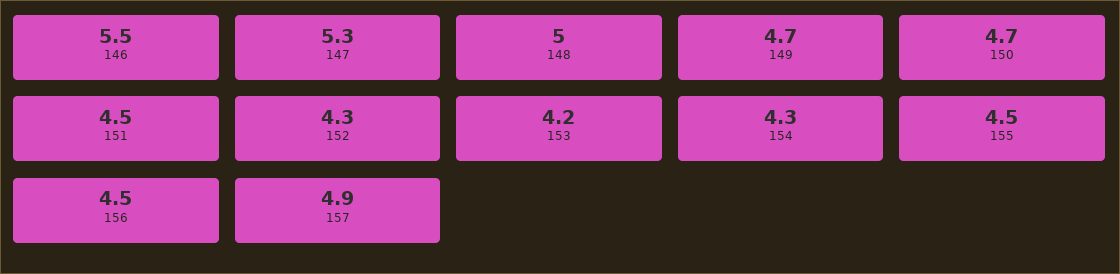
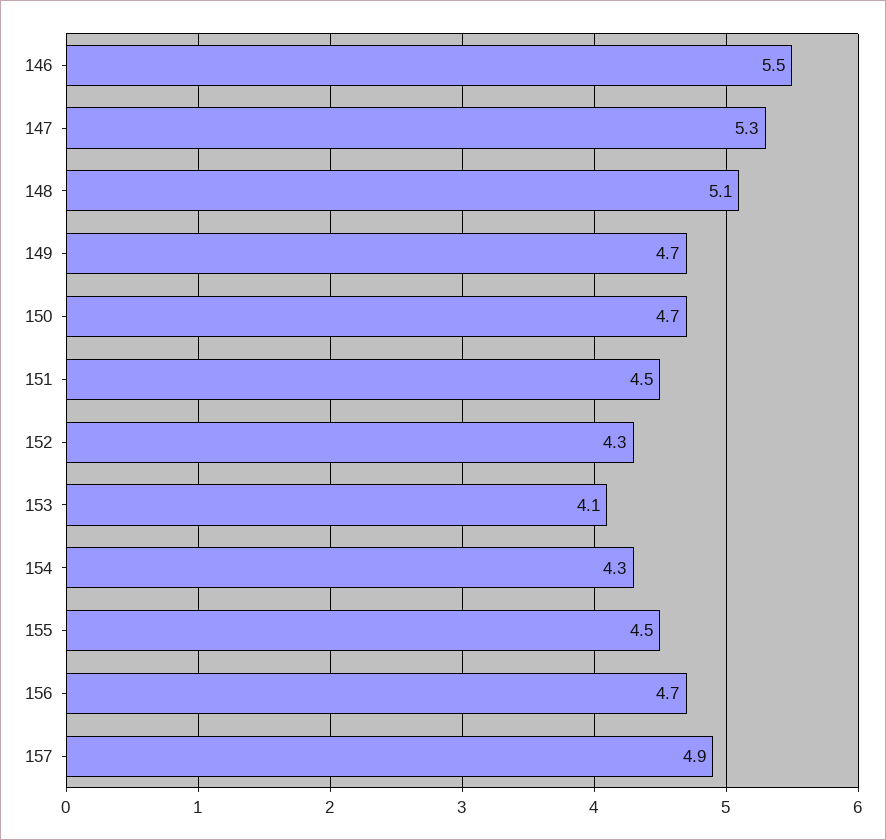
  {
    "146": 5.5,
    "147": 5.3,
-   "148": 5,
+   "148": 5.1,
    "149": 4.7,
    "150": 4.7,
    "151": 4.5,
    "152": 4.3,
-   "153": 4.2,
+   "153": 4.1,
    "154": 4.3,
    "155": 4.5,
-   "156": 4.5,
+   "156": 4.7,
    "157": 4.9
  }

